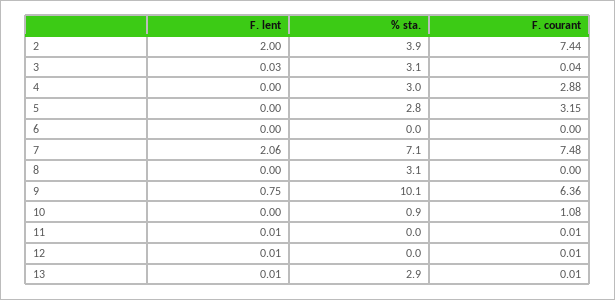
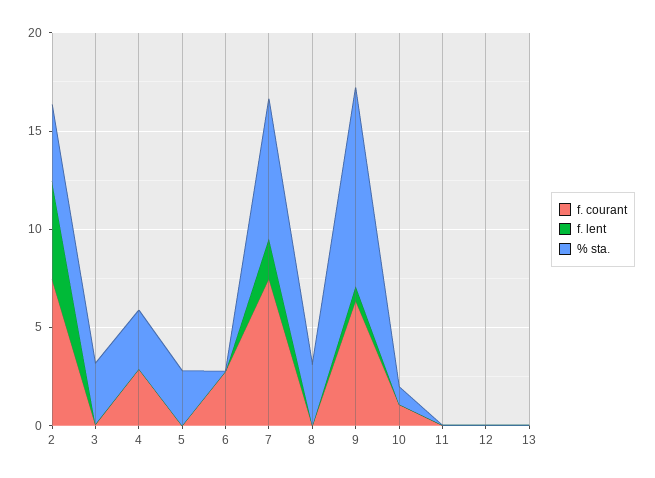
  {
    "F. lent": {
-     "2": 2,
+     "2": 5,
      "3": 0.03,
      "4": 0,
      "5": 0,
      "6": 0,
      "7": 2.06,
      "8": 0,
      "9": 0.75,
      "10": 0,
      "11": 0.01,
      "12": 0.01,
      "13": 0.01
    },
    "% sta.": {
      "2": 3.9,
      "3": 3.1,
      "4": 3,
      "5": 2.8,
      "6": 0,
      "7": 7.1,
      "8": 3.1,
      "9": 10.1,
      "10": 0.9,
      "11": 0,
      "12": 0,
-     "13": 2.9
+     "13": 0
    },
    "F. courant": {
      "2": 7.44,
      "3": 0.04,
      "4": 2.88,
-     "5": 3.15,
+     "5": 0,
-     "6": 0,
+     "6": 3,
      "7": 7.48,
      "8": 0,
      "9": 6.36,
      "10": 1.08,
      "11": 0.01,
      "12": 0.01,
      "13": 0.01
    }
  }

